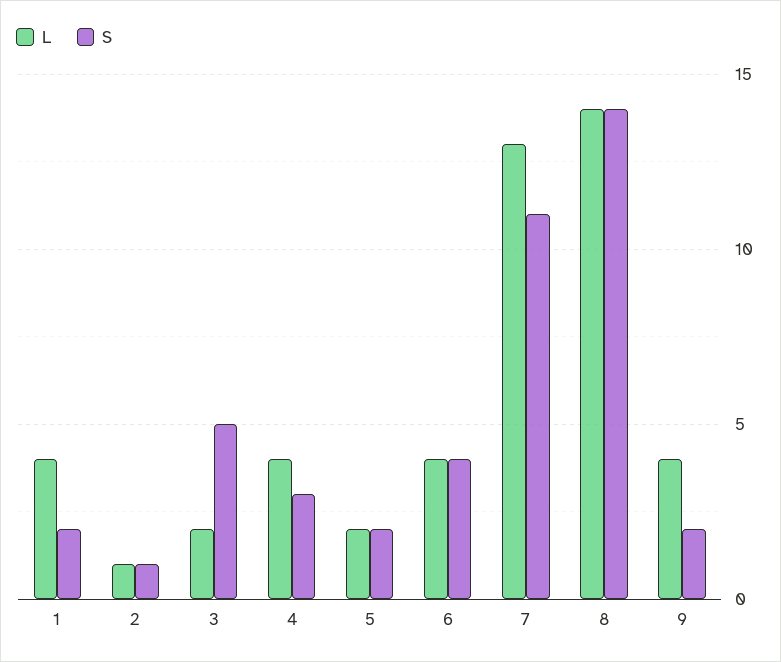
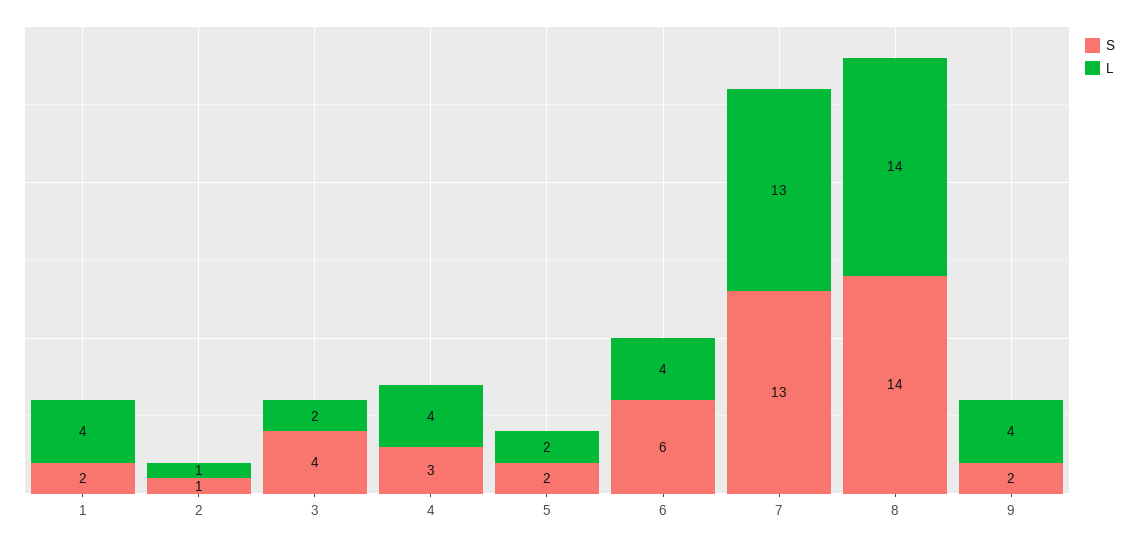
  {
    "L": {
      "1": 4,
      "2": 1,
      "3": 2,
      "4": 4,
      "5": 2,
      "6": 4,
      "7": 13,
      "8": 14,
      "9": 4
    },
    "S": {
      "1": 2,
      "2": 1,
-     "3": 5,
+     "3": 4,
      "4": 3,
      "5": 2,
-     "6": 4,
+     "6": 6,
-     "7": 11,
+     "7": 13,
      "8": 14,
      "9": 2
    }
  }

